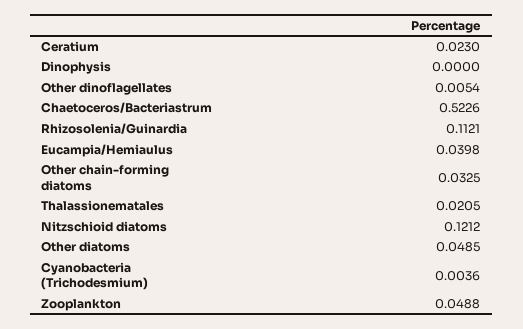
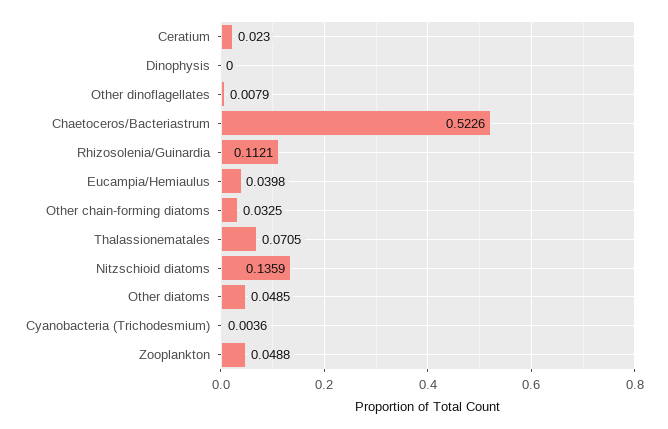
  {
    "Ceratium": 0.023,
    "Dinophysis": 0,
-   "Other dinoflagellates": 0.0054,
+   "Other dinoflagellates": 0.0079,
    "Chaetoceros/Bacteriastrum": 0.5226,
    "Rhizosolenia/Guinardia": 0.1121,
    "Eucampia/Hemiaulus": 0.0398,
    "Other chain-forming diatoms": 0.0325,
-   "Thalassionematales": 0.0205,
+   "Thalassionematales": 0.0705,
-   "Nitzschioid diatoms": 0.1212,
+   "Nitzschioid diatoms": 0.1359,
    "Other diatoms": 0.0485,
    "Cyanobacteria (Trichodesmium)": 0.0036,
    "Zooplankton": 0.0488
  }

